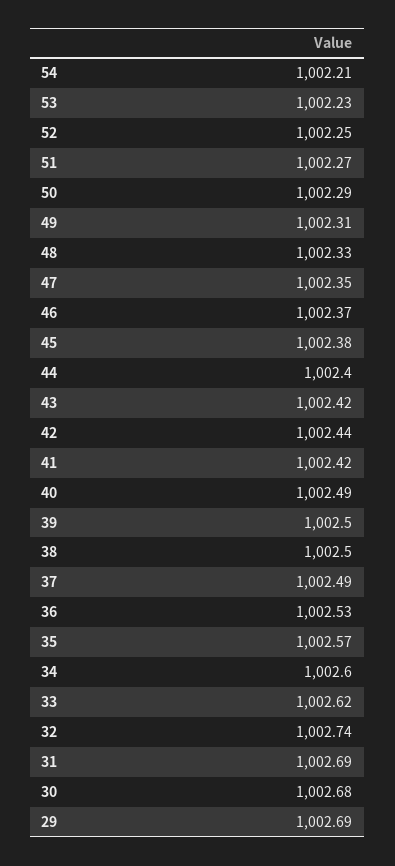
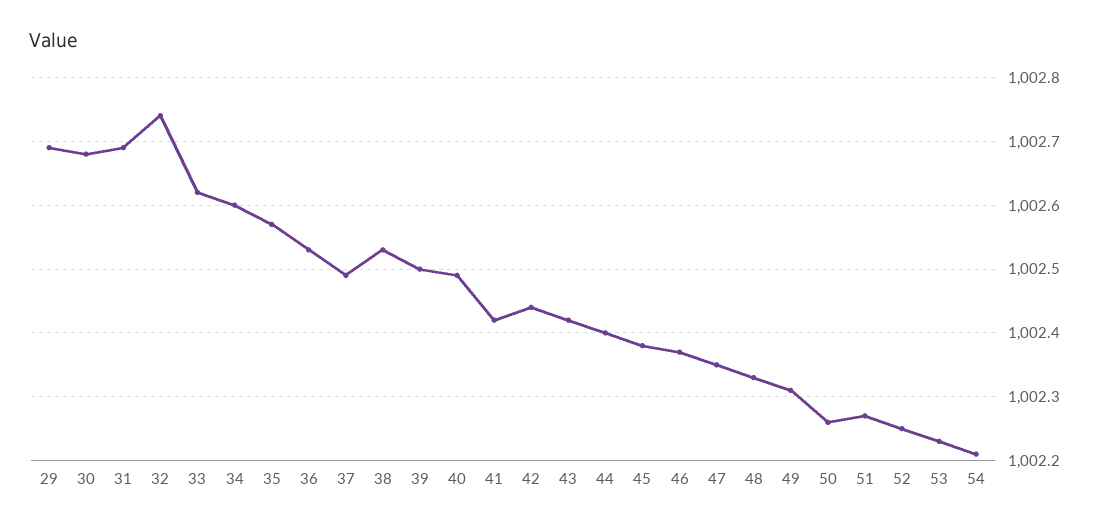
  {
    "54": 1002.21,
    "53": 1002.23,
    "52": 1002.25,
    "51": 1002.27,
-   "50": 1002.29,
+   "50": 1002.26,
    "49": 1002.31,
    "48": 1002.33,
    "47": 1002.35,
    "46": 1002.37,
    "45": 1002.38,
    "44": 1002.4,
    "43": 1002.42,
    "42": 1002.44,
    "41": 1002.42,
    "40": 1002.49,
    "39": 1002.5,
-   "38": 1002.5,
+   "38": 1002.53,
    "37": 1002.49,
    "36": 1002.53,
    "35": 1002.57,
    "34": 1002.6,
    "33": 1002.62,
    "32": 1002.74,
    "31": 1002.69,
    "30": 1002.68,
    "29": 1002.69
  }

